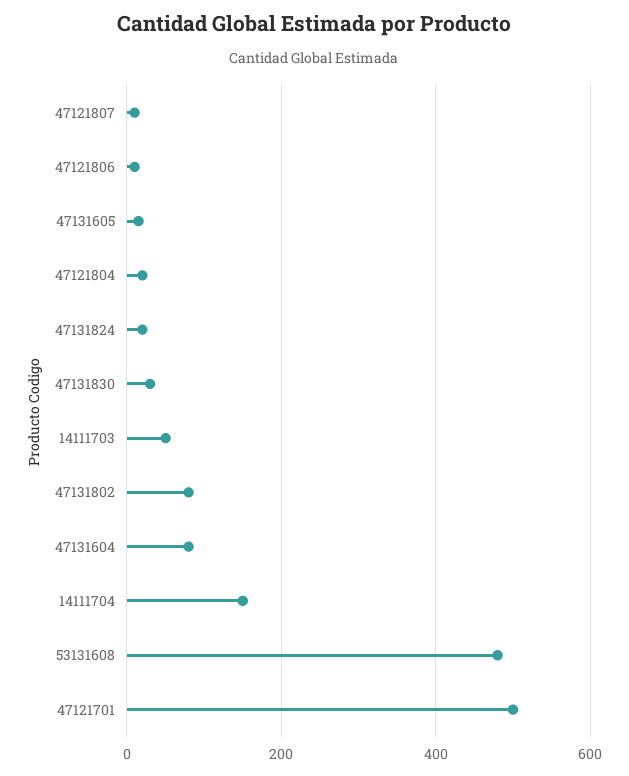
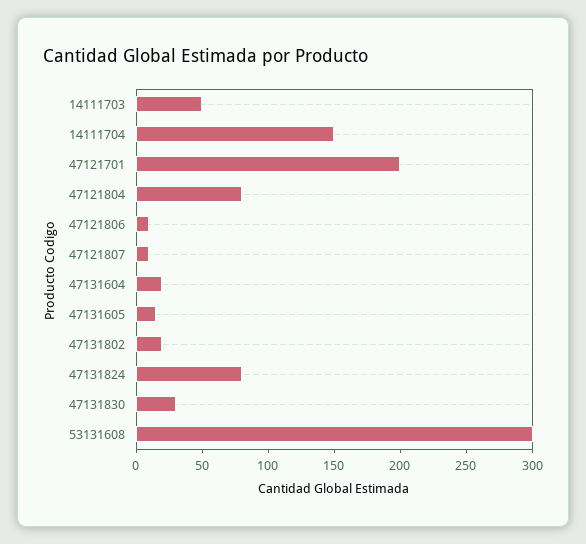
  {
    "47121807": 10,
    "47121806": 10,
    "47131605": 20,
-   "47121804": 20,
+   "47121804": 80,
-   "47131824": 20,
+   "47131824": 80,
    "47131830": 30,
    "14111703": 50,
-   "47131802": 80,
+   "47131802": 20,
-   "47131604": 80,
+   "47131604": 20,
    "14111704": 150,
-   "53131608": 480,
+   "53131608": 300,
-   "47121701": 500
+   "47121701": 200
  }

